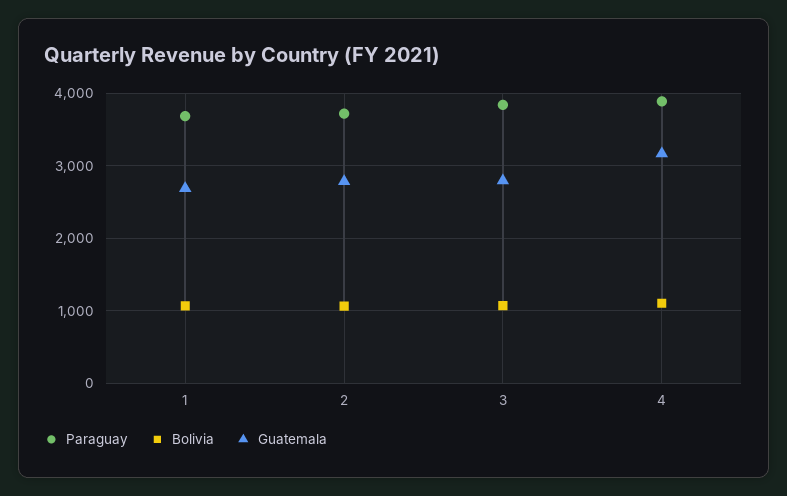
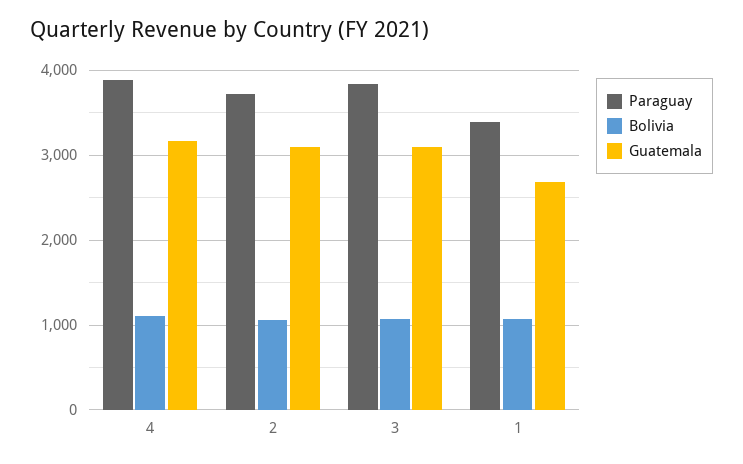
  {
    "Paraguay": {
-     "1": 3700,
+     "1": 3400,
      "2": 3700,
      "3": 3800,
      "4": 3900
    },
    "Bolivia": {
      "1": 1100,
      "2": 1100,
      "3": 1100,
      "4": 1100
    },
    "Guatemala": {
      "1": 2700,
-     "2": 2800,
+     "2": 3100,
-     "3": 2800,
+     "3": 3100,
      "4": 3200
    }
  }

